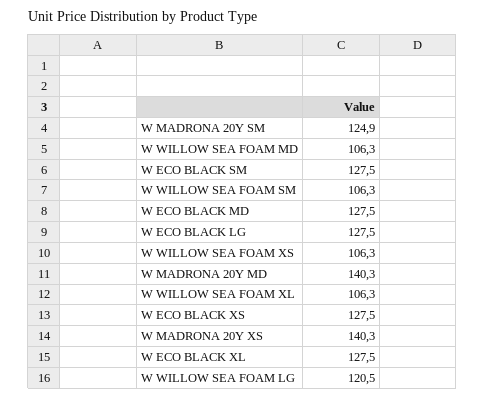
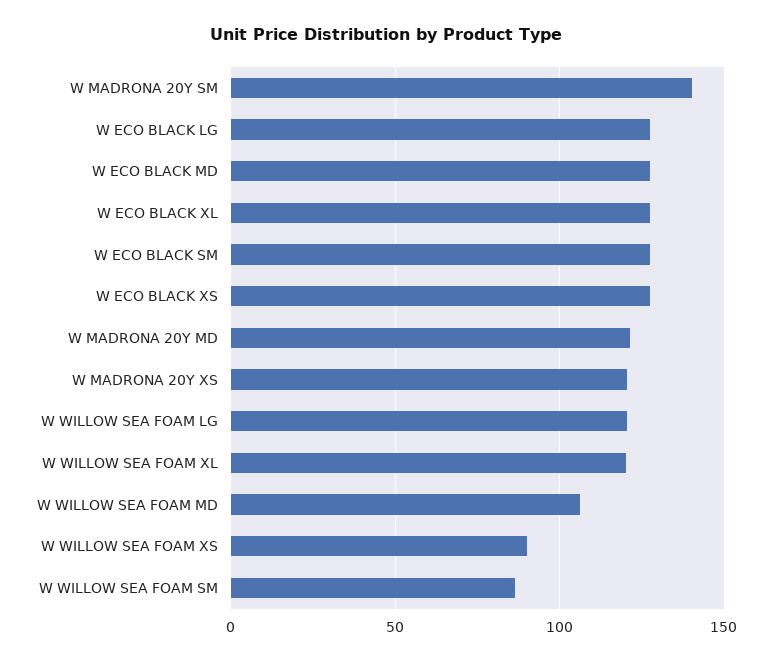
  {
-   "W MADRONA 20Y SM": 124.9,
+   "W MADRONA 20Y SM": 140,
    "W WILLOW SEA FOAM MD": 106.3,
    "W ECO BLACK SM": 127.5,
-   "W WILLOW SEA FOAM SM": 106.3,
+   "W WILLOW SEA FOAM SM": 85,
    "W ECO BLACK MD": 127.5,
    "W ECO BLACK LG": 127.5,
-   "W WILLOW SEA FOAM XS": 106.3,
+   "W WILLOW SEA FOAM XS": 90,
-   "W MADRONA 20Y MD": 140.3,
+   "W MADRONA 20Y MD": 120,
-   "W WILLOW SEA FOAM XL": 106.3,
+   "W WILLOW SEA FOAM XL": 120,
    "W ECO BLACK XS": 127.5,
-   "W MADRONA 20Y XS": 140.3,
+   "W MADRONA 20Y XS": 120,
    "W ECO BLACK XL": 127.5,
    "W WILLOW SEA FOAM LG": 120.5
  }

